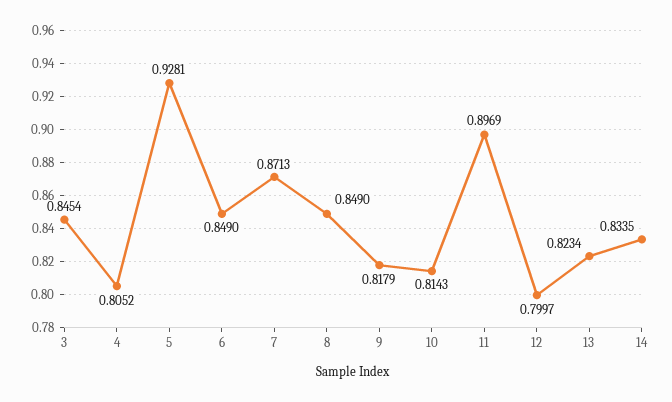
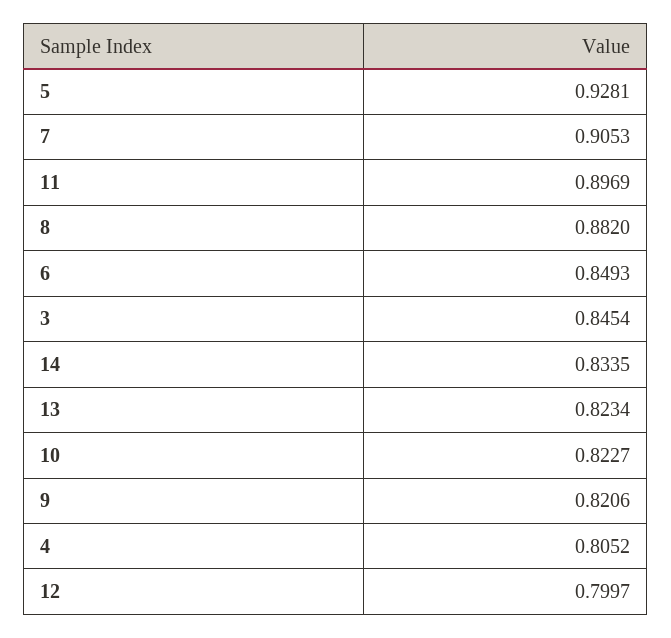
  {
    "3": 0.8454,
    "4": 0.8052,
    "5": 0.9281,
-   "6": 0.849,
+   "6": 0.8493,
-   "7": 0.8713,
+   "7": 0.9053,
-   "8": 0.849,
+   "8": 0.882,
-   "9": 0.8179,
+   "9": 0.8206,
-   "10": 0.8143,
+   "10": 0.8227,
    "11": 0.8969,
    "12": 0.7997,
    "13": 0.8234,
    "14": 0.8335
  }

